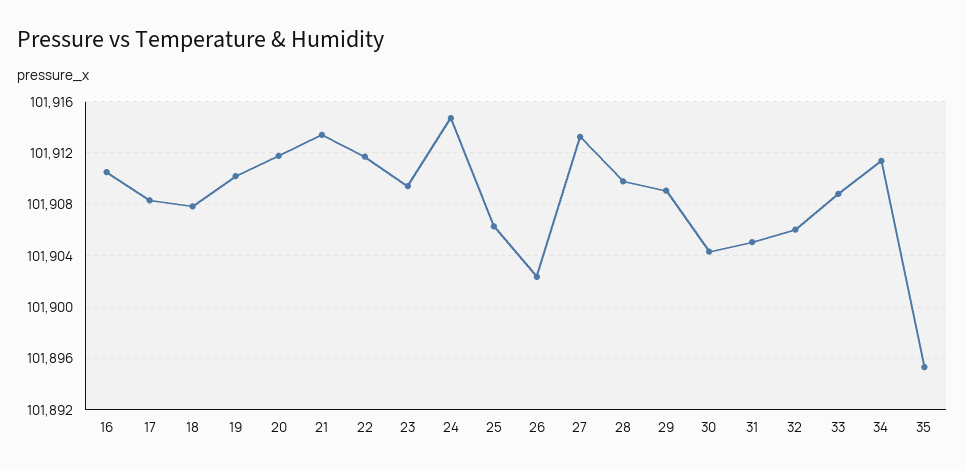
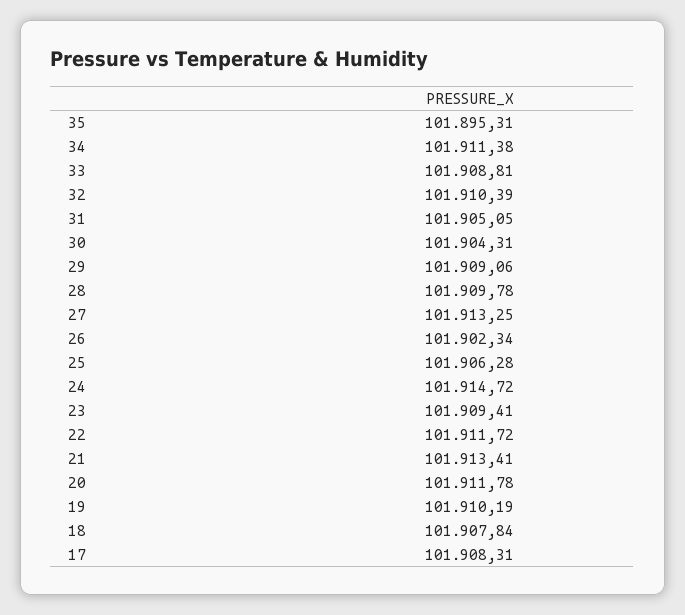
  {
-   "16": 101910.5,
    "17": 101908.31,
    "18": 101907.84,
    "19": 101910.19,
    "20": 101911.78,
    "21": 101913.41,
    "22": 101911.72,
    "23": 101909.41,
    "24": 101914.72,
    "25": 101906.28,
    "26": 101902.34,
    "27": 101913.25,
    "28": 101909.78,
    "29": 101909.06,
    "30": 101904.31,
    "31": 101905.05,
-   "32": 101906,
+   "32": 101910.39,
    "33": 101908.81,
    "34": 101911.38,
    "35": 101895.31
  }

